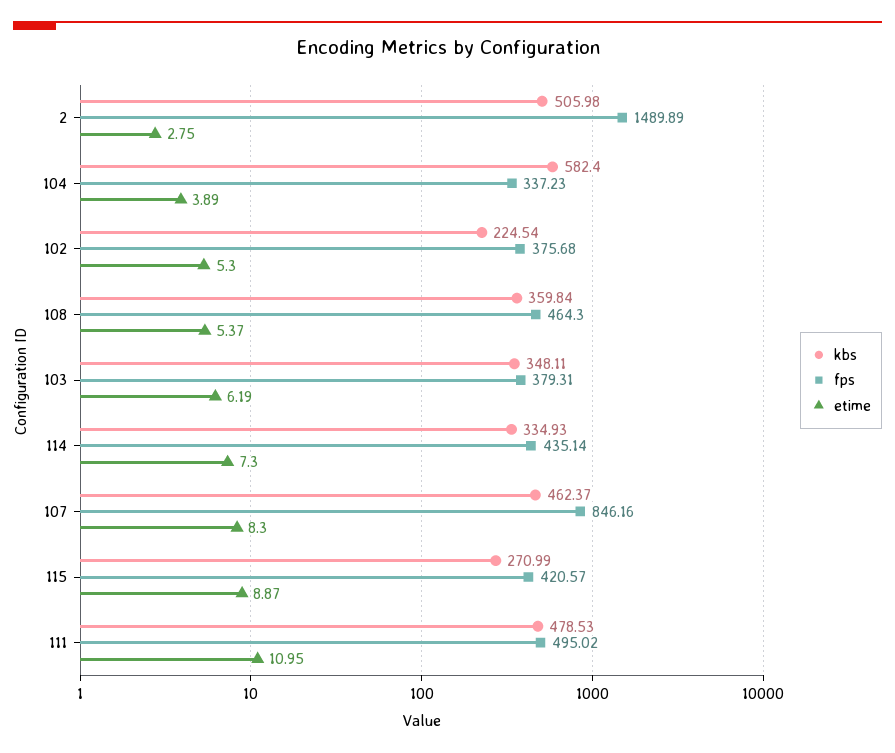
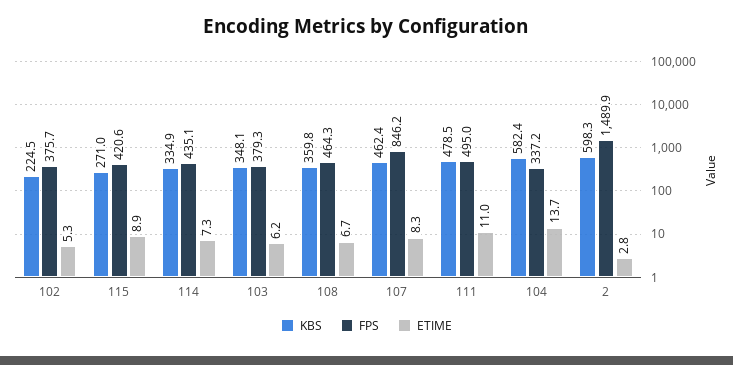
  {
    "kbs": {
-     "2": 505.98,
+     "2": 598.3,
      "104": 582.4,
      "102": 224.54,
      "108": 359.84,
      "103": 348.11,
      "114": 334.93,
      "107": 462.37,
      "115": 270.99,
      "111": 478.53
    },
    "fps": {
      "2": 1489.89,
      "104": 337.23,
      "102": 375.68,
      "108": 464.3,
      "103": 379.31,
      "114": 435.14,
      "107": 846.16,
      "115": 420.57,
      "111": 495.02
    },
    "etime": {
      "2": 2.75,
-     "104": 3.89,
+     "104": 13.7,
      "102": 5.3,
-     "108": 5.37,
+     "108": 6.7,
      "103": 6.19,
      "114": 7.3,
      "107": 8.3,
      "115": 8.87,
      "111": 10.95
    }
  }

